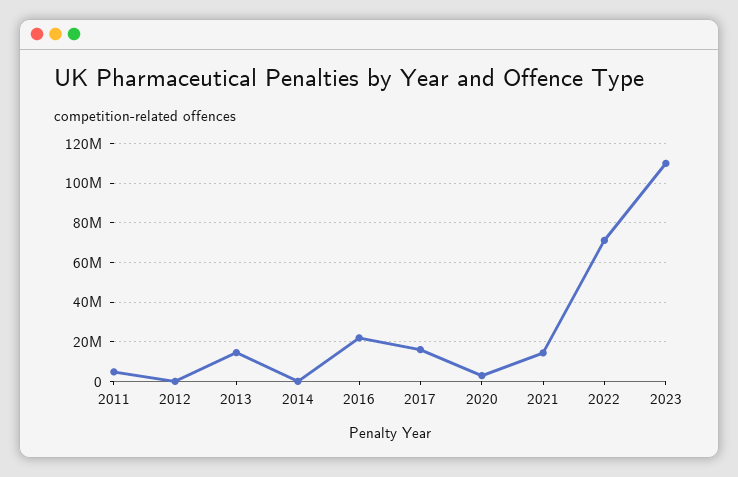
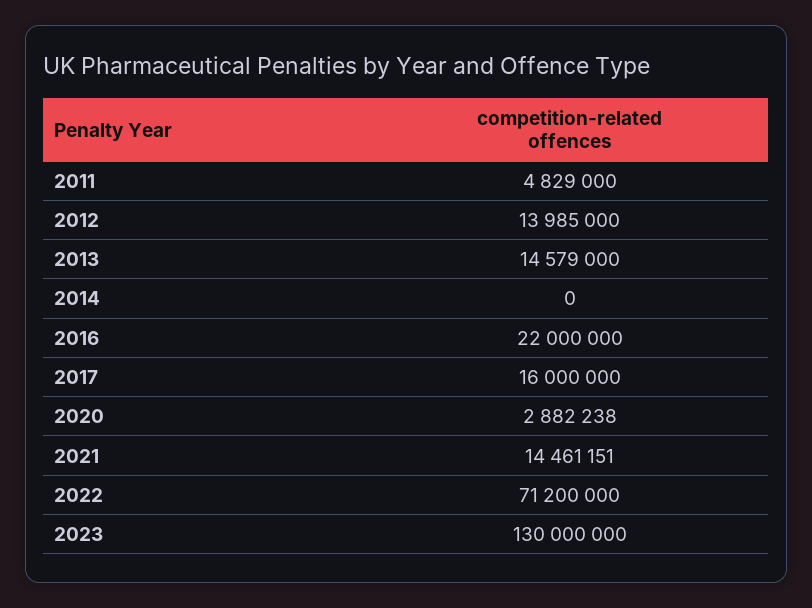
  {
    "2011": 4829000,
-   "2012": 0,
+   "2012": 13985000,
    "2013": 14579000,
    "2014": 0,
    "2016": 22000000,
    "2017": 16000000,
    "2020": 2882238,
    "2021": 14461151,
    "2022": 71200000,
-   "2023": 110000000
+   "2023": 130000000
  }

